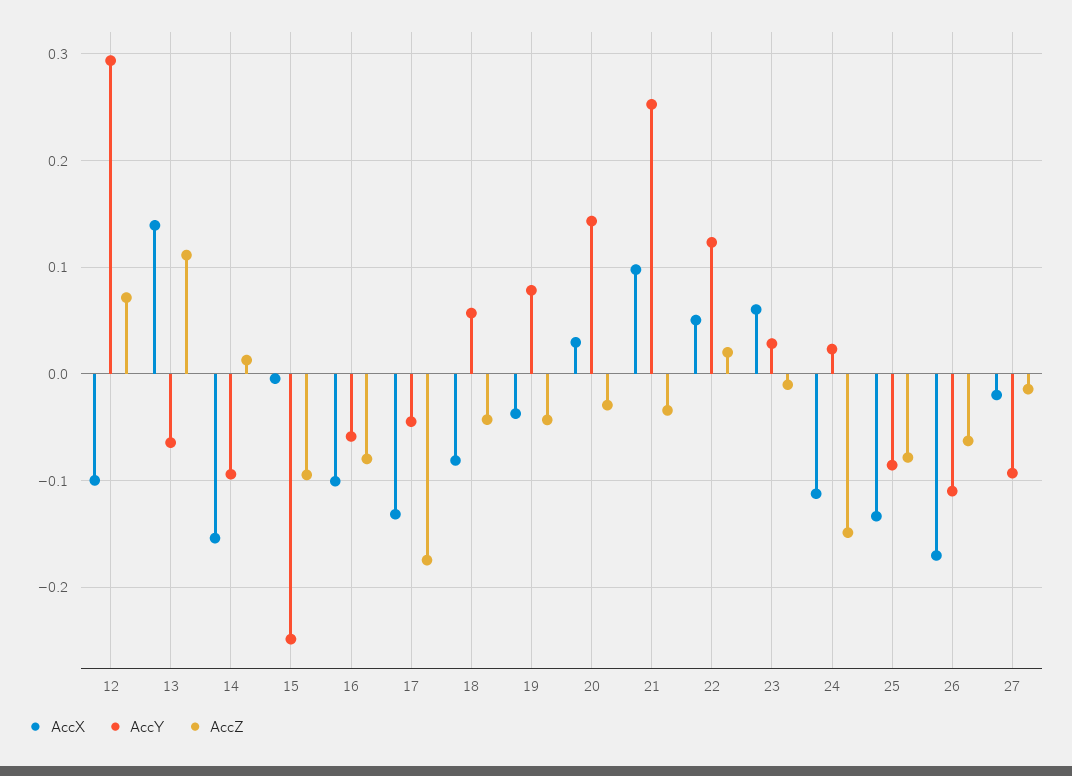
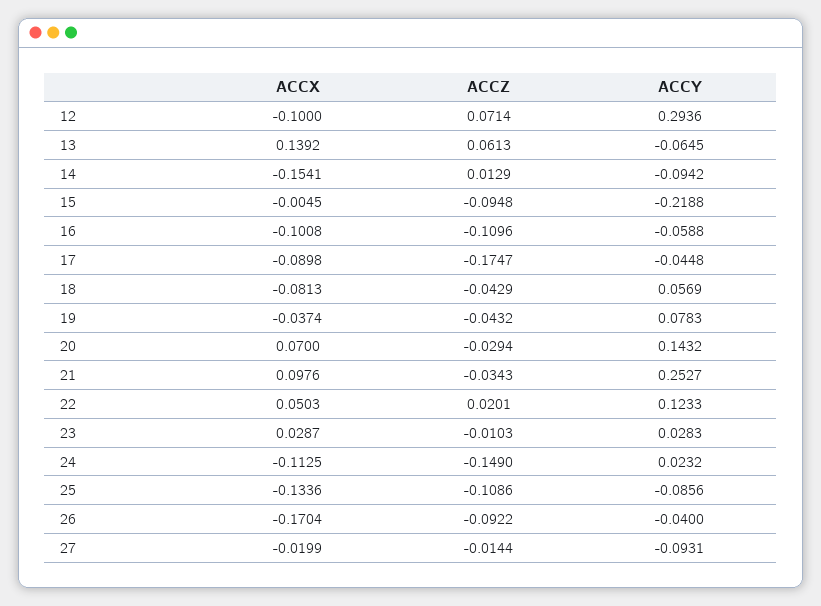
  {
    "AccX": {
      "12": -0.1,
      "13": 0.1392,
      "14": -0.1541,
      "15": -0.0045,
      "16": -0.1008,
-     "17": -0.13,
+     "17": -0.0898,
      "18": -0.0813,
      "19": -0.0374,
-     "20": 0.03,
+     "20": 0.07,
      "21": 0.0976,
      "22": 0.0503,
-     "23": 0.06,
+     "23": 0.0287,
      "24": -0.1125,
      "25": -0.1336,
      "26": -0.1704,
      "27": -0.0199
    },
    "AccY": {
      "12": 0.2936,
      "13": -0.0645,
      "14": -0.0942,
-     "15": -0.25,
+     "15": -0.2188,
      "16": -0.0588,
      "17": -0.0448,
      "18": 0.0569,
      "19": 0.0783,
      "20": 0.1432,
      "21": 0.2527,
      "22": 0.1233,
      "23": 0.0283,
      "24": 0.0232,
      "25": -0.0856,
-     "26": -0.11,
+     "26": -0.04,
      "27": -0.0931
    },
    "AccZ": {
      "12": 0.0714,
-     "13": 0.11,
+     "13": 0.0613,
      "14": 0.0129,
      "15": -0.0948,
-     "16": -0.08,
+     "16": -0.1096,
      "17": -0.1747,
      "18": -0.0429,
      "19": -0.0432,
      "20": -0.0294,
      "21": -0.0343,
      "22": 0.0201,
      "23": -0.0103,
      "24": -0.149,
-     "25": -0.08,
+     "25": -0.1086,
-     "26": -0.06,
+     "26": -0.0922,
      "27": -0.0144
    }
  }

